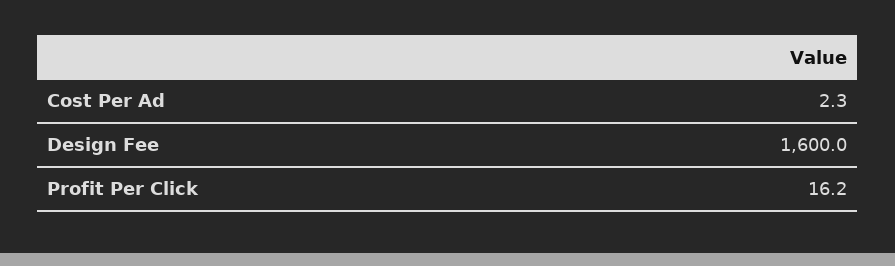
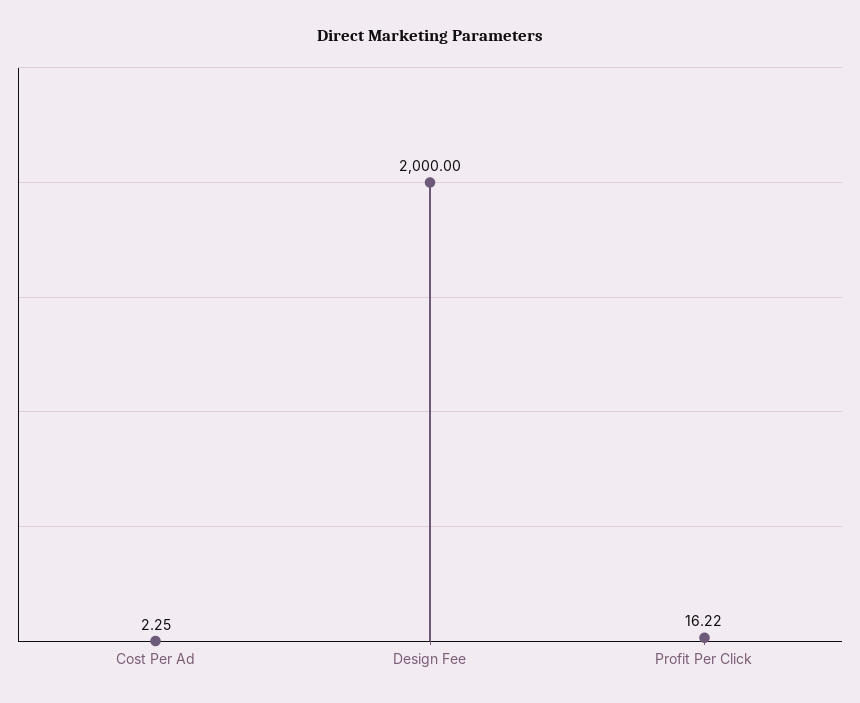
  {
    "Cost Per Ad": 2.25,
-   "Design Fee": 1600,
+   "Design Fee": 2000,
    "Profit Per Click": 16.22
  }

